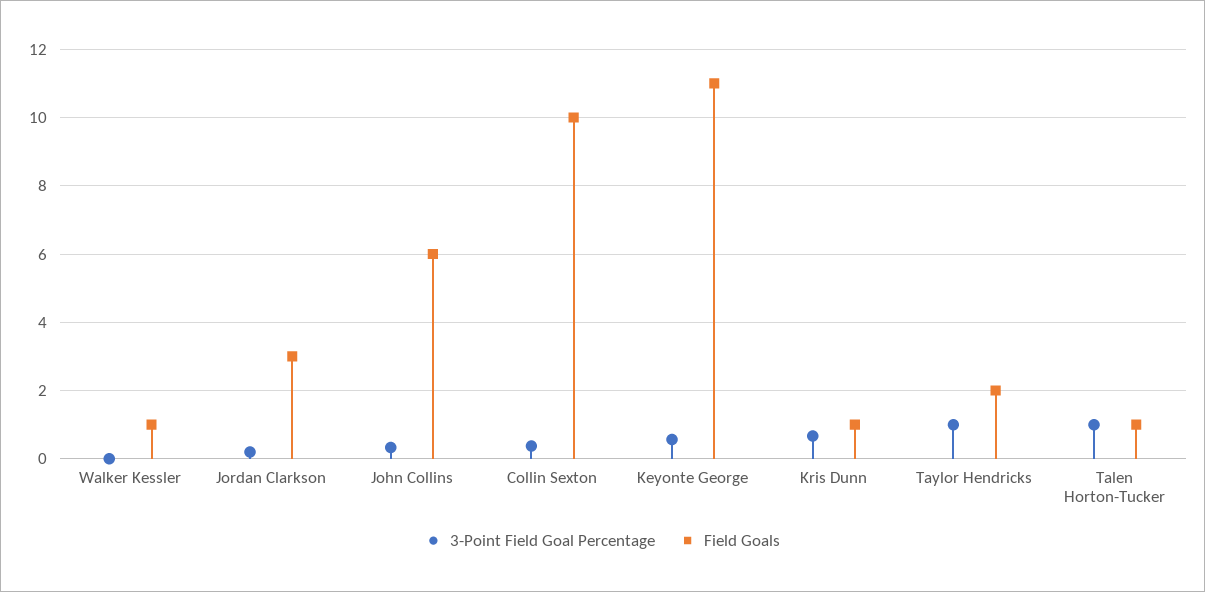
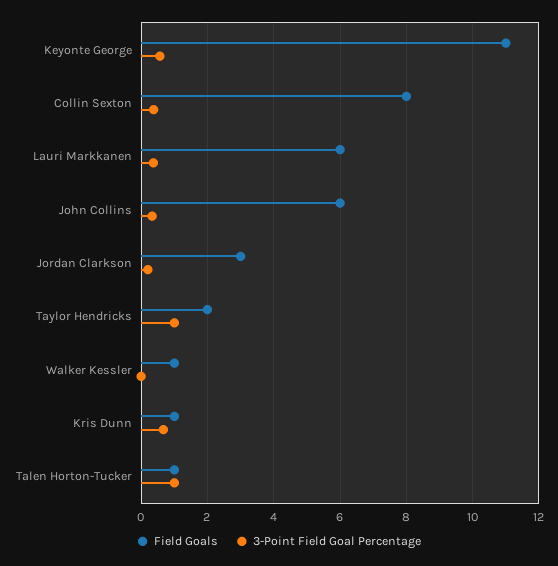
  {
    "3-Point Field Goal Percentage": {
      "Walker Kessler": 0,
      "Jordan Clarkson": 0.2,
      "John Collins": 0.4,
      "Collin Sexton": 0.4,
      "Keyonte George": 0.6,
      "Kris Dunn": 0.6,
      "Taylor Hendricks": 1,
-     "Talen Horton-Tucker": 1
+     "Talen Horton-Tucker": 1,
+     "Lauri Markkanen": 0.4
    },
    "Field Goals": {
      "Walker Kessler": 1,
      "Jordan Clarkson": 3,
      "John Collins": 6,
-     "Collin Sexton": 10,
+     "Collin Sexton": 8,
      "Keyonte George": 11,
      "Kris Dunn": 1,
      "Taylor Hendricks": 2,
-     "Talen Horton-Tucker": 1
+     "Talen Horton-Tucker": 1,
+     "Lauri Markkanen": 6
    }
  }

